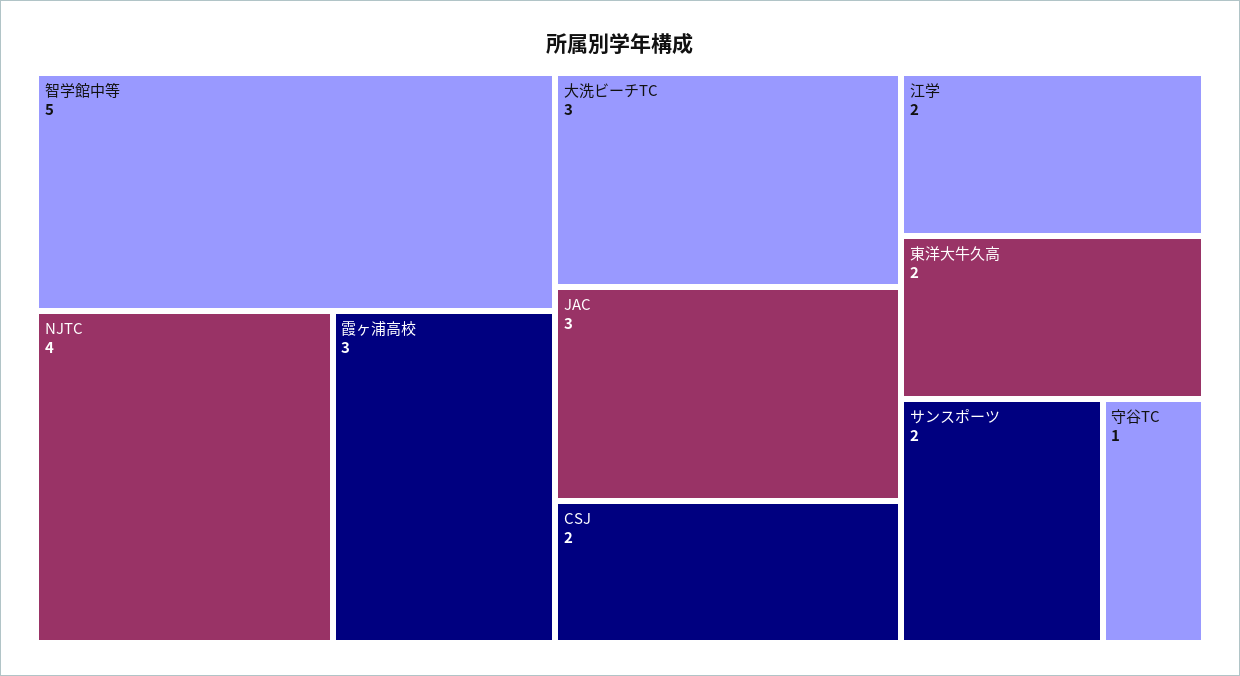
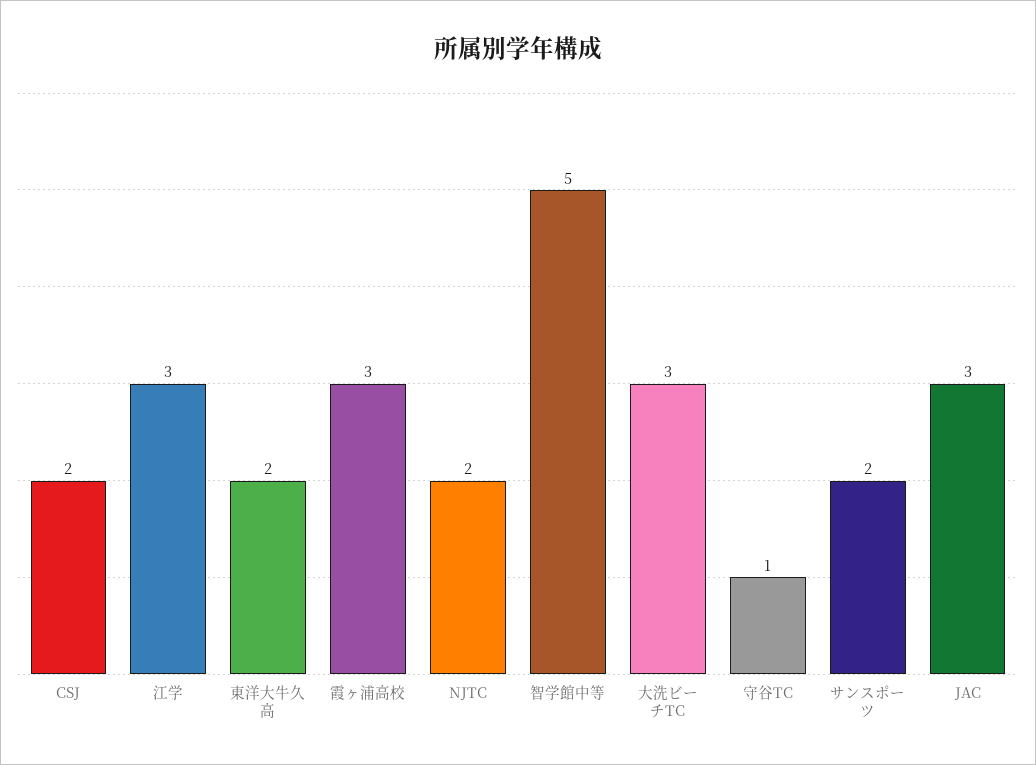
  {
    "智学館中等": 5,
-   "NJTC": 4,
+   "NJTC": 2,
    "霞ヶ浦高校": 3,
    "大洗ビーチTC": 3,
    "JAC": 3,
    "CSJ": 2,
-   "江学": 2,
+   "江学": 3,
    "東洋大牛久高": 2,
    "サンスポーツ": 2,
    "守谷TC": 1
  }

